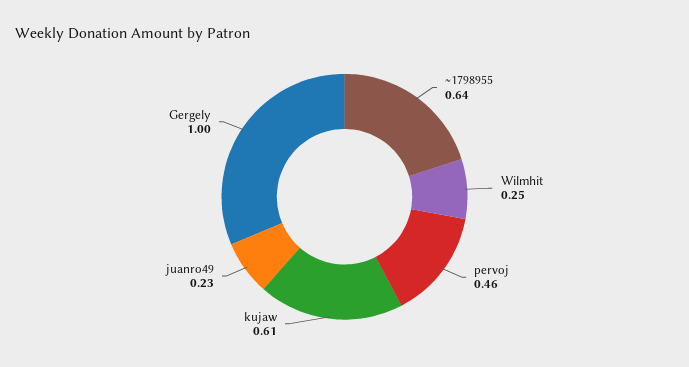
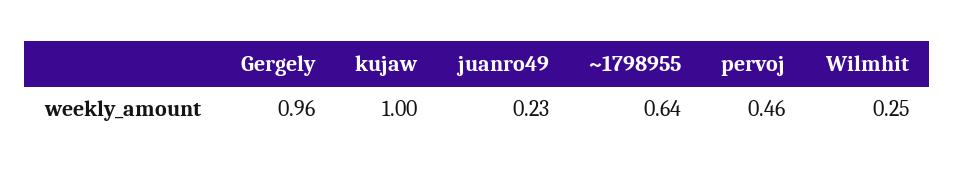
  {
    "~1798955": 0.64,
    "Wilmhit": 0.25,
    "pervoj": 0.46,
-   "kujaw": 0.61,
+   "kujaw": 1,
    "juanro49": 0.23,
-   "Gergely": 1
+   "Gergely": 0.96
  }

